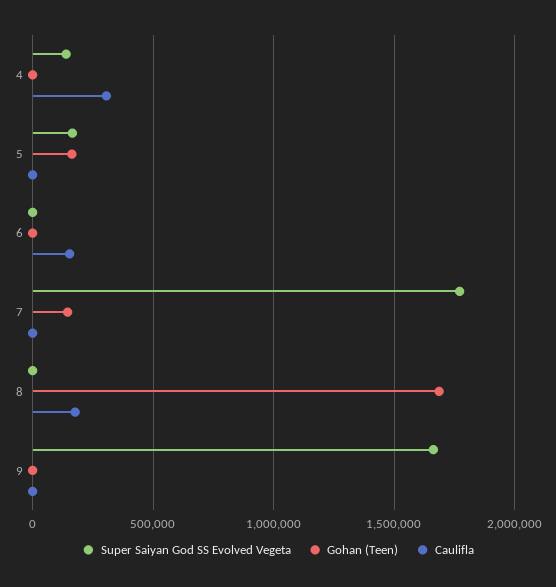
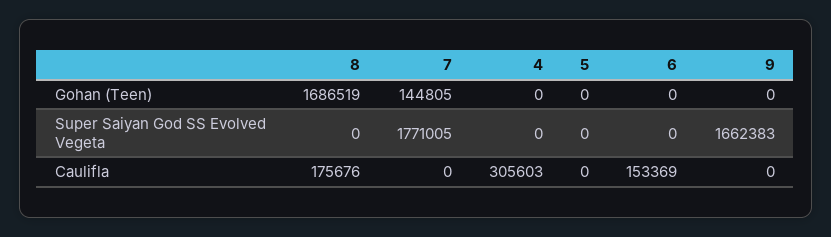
  {
    "Super Saiyan God SS Evolved Vegeta": {
-     "4": 150000,
+     "4": 0,
-     "5": 150000,
+     "5": 0,
      "6": 0,
      "7": 1771005,
      "8": 0,
      "9": 1662383
    },
    "Gohan (Teen)": {
      "4": 0,
-     "5": 150000,
+     "5": 0,
      "6": 0,
      "7": 144805,
      "8": 1686519,
      "9": 0
    },
    "Caulifla": {
      "4": 305603,
      "5": 0,
      "6": 153369,
      "7": 0,
      "8": 175676,
      "9": 0
    }
  }

